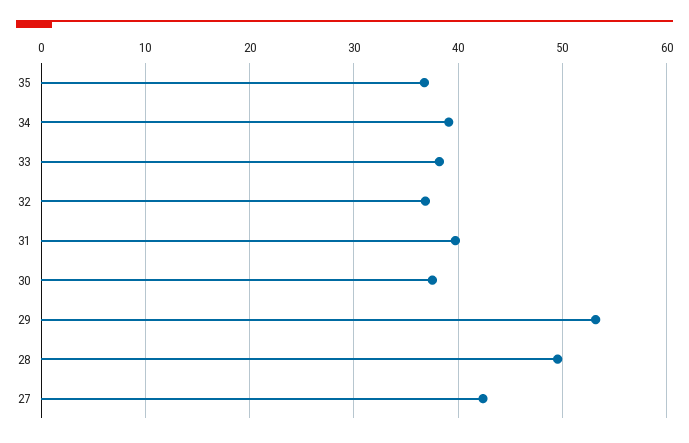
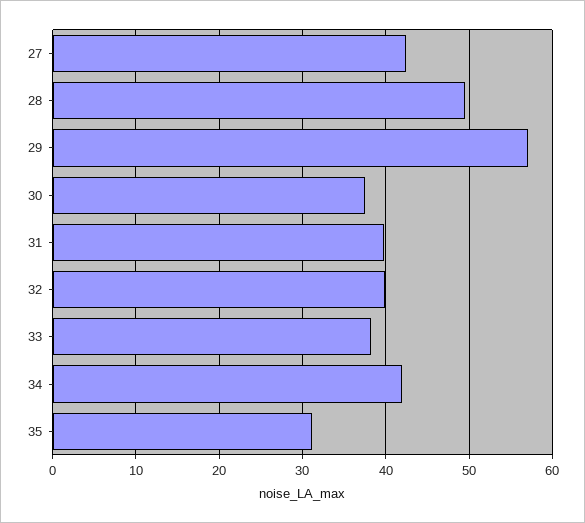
  {
-   "35": 37,
+   "35": 31,
-   "34": 39,
+   "34": 42,
    "33": 38,
-   "32": 37,
+   "32": 40,
    "31": 40,
    "30": 38,
-   "29": 53,
+   "29": 57,
    "28": 50,
    "27": 42
  }

